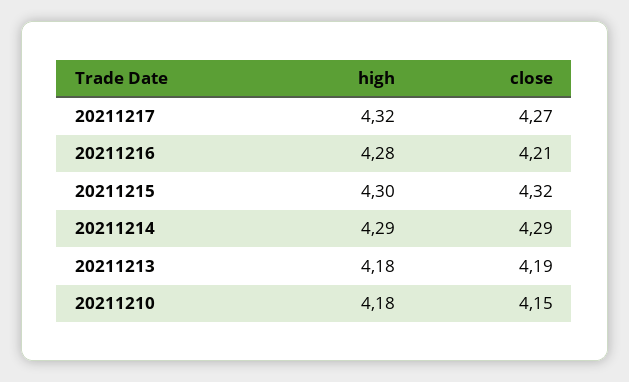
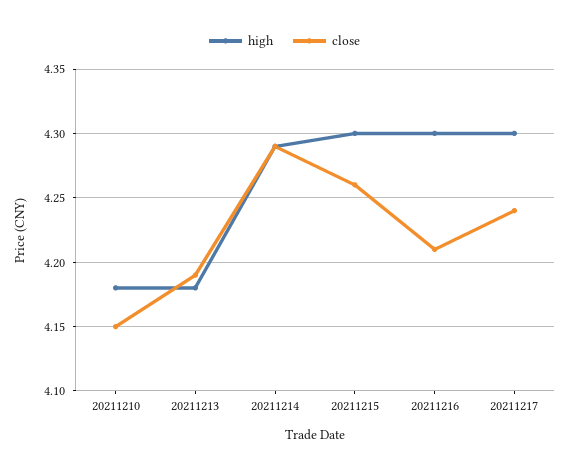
  {
    "high": {
-     "20211217": 4.32,
+     "20211217": 4.3,
-     "20211216": 4.28,
+     "20211216": 4.3,
      "20211215": 4.3,
      "20211214": 4.29,
      "20211213": 4.18,
      "20211210": 4.18
    },
    "close": {
-     "20211217": 4.27,
+     "20211217": 4.24,
      "20211216": 4.21,
-     "20211215": 4.32,
+     "20211215": 4.26,
      "20211214": 4.29,
      "20211213": 4.19,
      "20211210": 4.15
    }
  }

